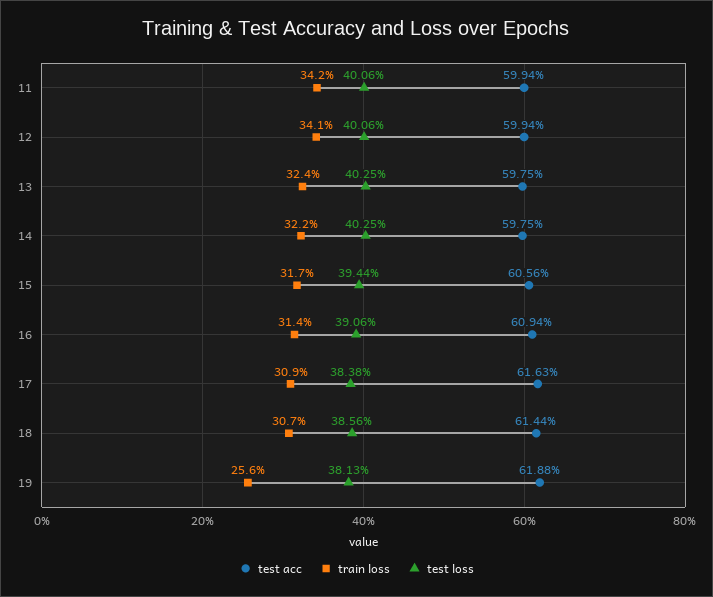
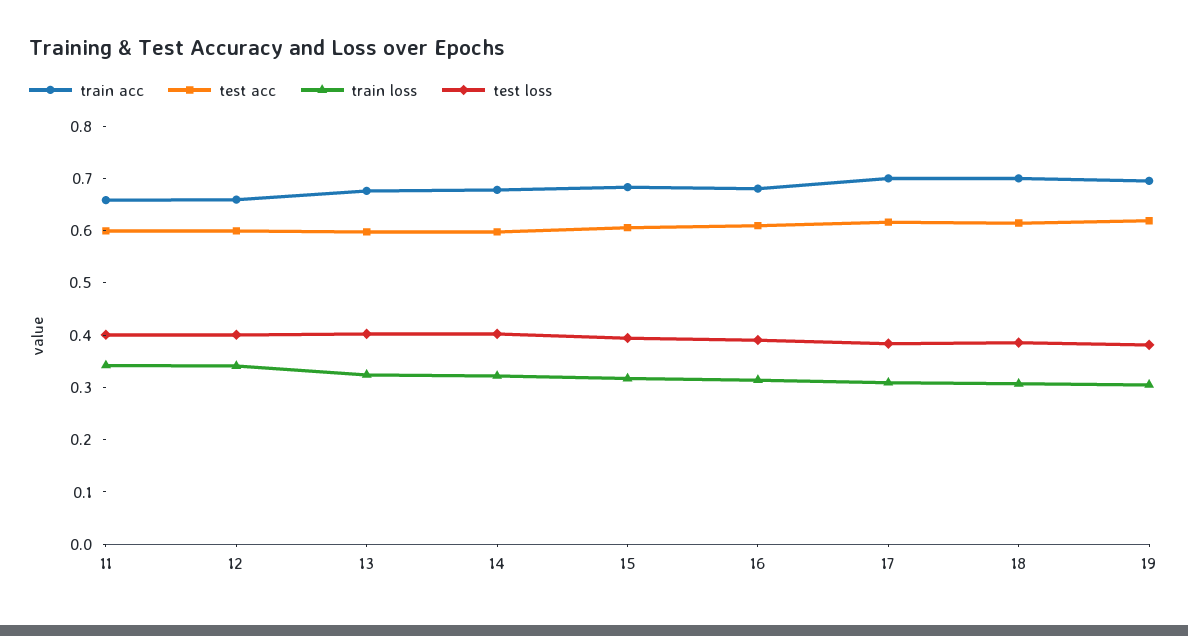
  {
    "test acc": {
      "11": 0.5994,
      "12": 0.5994,
      "13": 0.5975,
      "14": 0.5975,
      "15": 0.6056,
      "16": 0.6094,
      "17": 0.6163,
      "18": 0.6144,
      "19": 0.6188
    },
    "train loss": {
      "11": 0.342,
      "12": 0.341,
      "13": 0.324,
      "14": 0.322,
      "15": 0.317,
      "16": 0.314,
      "17": 0.309,
      "18": 0.307,
-     "19": 0.256
+     "19": 0.3
    },
    "test loss": {
      "11": 0.4006,
      "12": 0.4006,
      "13": 0.4025,
      "14": 0.4025,
      "15": 0.3944,
      "16": 0.3906,
      "17": 0.3838,
      "18": 0.3856,
      "19": 0.3813
-   }
+   },
+   "train acc": {
+     "11": 0.66,
+     "12": 0.66,
+     "13": 0.68,
+     "14": 0.68,
+     "15": 0.68,
+     "16": 0.68,
+     "17": 0.7,
+     "18": 0.7,
+     "19": 0.7
+   }
  }

